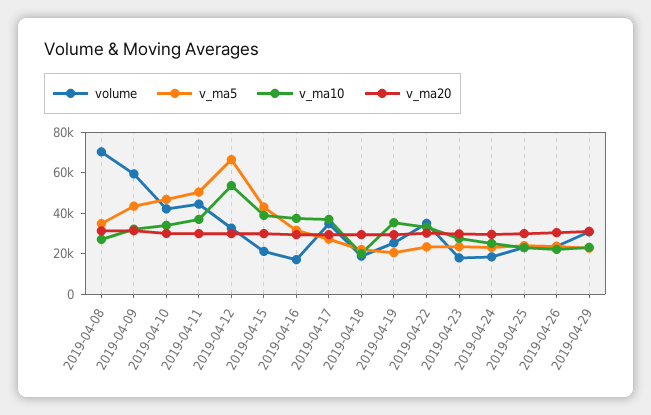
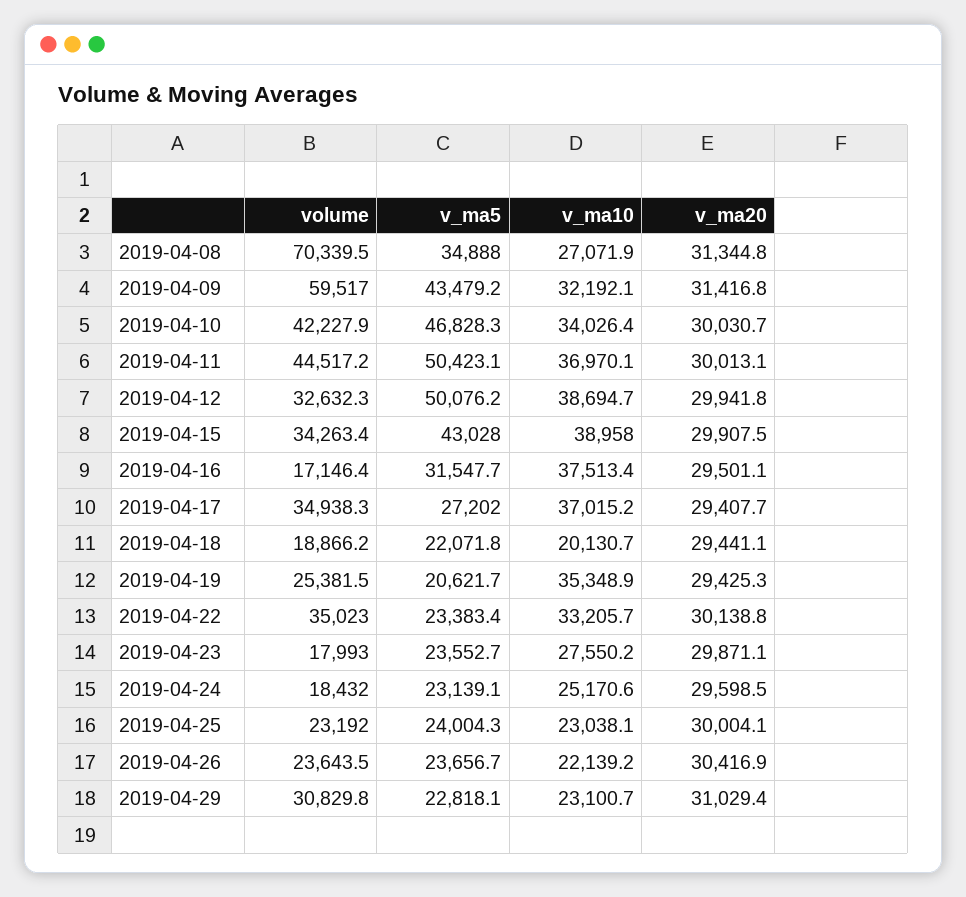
  {
    "volume": {
      "2019-04-08": 70339.5,
      "2019-04-09": 59517,
      "2019-04-10": 42227.9,
      "2019-04-11": 44517.2,
      "2019-04-12": 32632.3,
-     "2019-04-15": 20000,
+     "2019-04-15": 34263.4,
      "2019-04-16": 17146.4,
      "2019-04-17": 34938.3,
      "2019-04-18": 18866.2,
      "2019-04-19": 25381.5,
      "2019-04-22": 35023,
      "2019-04-23": 17993,
      "2019-04-24": 18432,
      "2019-04-25": 23192,
      "2019-04-26": 23643.5,
      "2019-04-29": 30829.8
    },
    "v_ma5": {
      "2019-04-08": 34888,
      "2019-04-09": 43479.2,
      "2019-04-10": 46828.3,
      "2019-04-11": 50423.1,
-     "2019-04-12": 65000,
+     "2019-04-12": 50076.2,
      "2019-04-15": 43028,
      "2019-04-16": 31547.7,
      "2019-04-17": 27202,
      "2019-04-18": 22071.8,
      "2019-04-19": 20621.7,
      "2019-04-22": 23383.4,
      "2019-04-23": 23552.7,
      "2019-04-24": 23139.1,
      "2019-04-25": 24004.3,
      "2019-04-26": 23656.7,
      "2019-04-29": 22818.1
    },
    "v_ma10": {
      "2019-04-08": 27071.9,
      "2019-04-09": 32192.1,
      "2019-04-10": 34026.4,
      "2019-04-11": 36970.1,
-     "2019-04-12": 55000,
+     "2019-04-12": 38694.7,
      "2019-04-15": 38958,
      "2019-04-16": 37513.4,
      "2019-04-17": 37015.2,
      "2019-04-18": 20130.7,
      "2019-04-19": 35348.9,
      "2019-04-22": 33205.7,
      "2019-04-23": 27550.2,
      "2019-04-24": 25170.6,
      "2019-04-25": 23038.1,
      "2019-04-26": 22139.2,
      "2019-04-29": 23100.7
    },
    "v_ma20": {
      "2019-04-08": 31344.8,
      "2019-04-09": 31416.8,
      "2019-04-10": 30030.7,
      "2019-04-11": 30013.1,
      "2019-04-12": 29941.8,
      "2019-04-15": 29907.5,
      "2019-04-16": 29501.1,
      "2019-04-17": 29407.7,
      "2019-04-18": 29441.1,
      "2019-04-19": 29425.3,
      "2019-04-22": 30138.8,
      "2019-04-23": 29871.1,
      "2019-04-24": 29598.5,
      "2019-04-25": 30004.1,
      "2019-04-26": 30416.9,
      "2019-04-29": 31029.4
    }
  }

